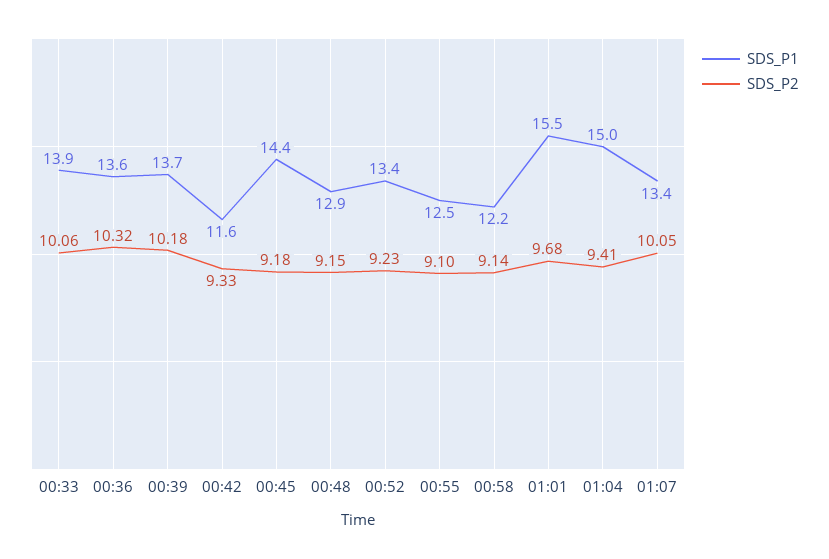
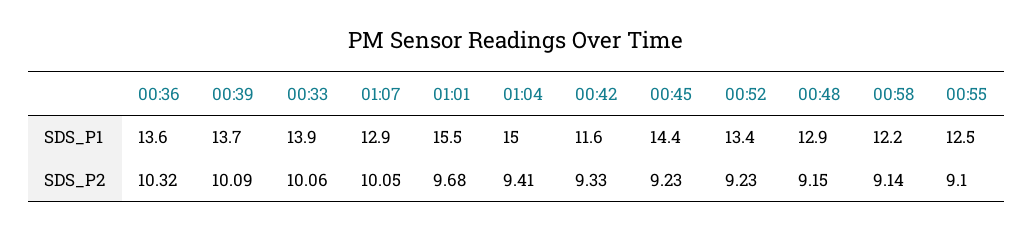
  {
    "SDS_P1": {
      "00:33": 13.9,
      "00:36": 13.6,
      "00:39": 13.7,
      "00:42": 11.6,
      "00:45": 14.4,
      "00:48": 12.9,
      "00:52": 13.4,
      "00:55": 12.5,
      "00:58": 12.2,
      "01:01": 15.5,
      "01:04": 15,
-     "01:07": 13.4
+     "01:07": 12.9
    },
    "SDS_P2": {
      "00:33": 10.06,
      "00:36": 10.32,
-     "00:39": 10.18,
+     "00:39": 10.09,
      "00:42": 9.33,
-     "00:45": 9.18,
+     "00:45": 9.23,
      "00:48": 9.15,
      "00:52": 9.23,
      "00:55": 9.1,
      "00:58": 9.14,
      "01:01": 9.68,
      "01:04": 9.41,
      "01:07": 10.05
    }
  }

